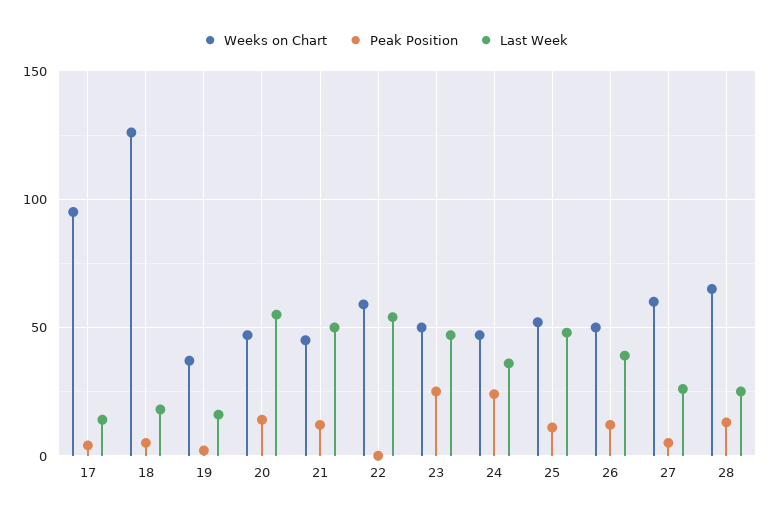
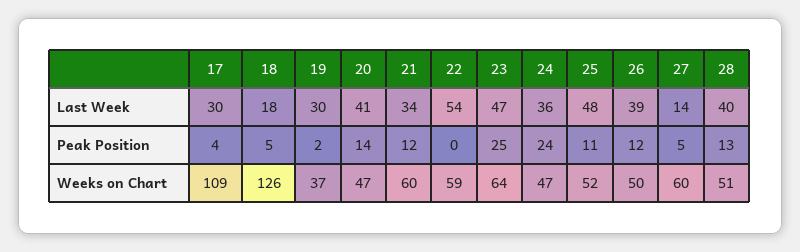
  {
    "Weeks on Chart": {
-     "17": 95,
+     "17": 109,
      "18": 126,
      "19": 37,
      "20": 47,
-     "21": 45,
+     "21": 60,
      "22": 59,
-     "23": 50,
+     "23": 64,
      "24": 47,
      "25": 52,
      "26": 50,
      "27": 60,
-     "28": 65
+     "28": 51
    },
    "Peak Position": {
      "17": 4,
      "18": 5,
      "19": 2,
      "20": 14,
      "21": 12,
      "22": 0,
      "23": 25,
      "24": 24,
      "25": 11,
      "26": 12,
      "27": 5,
      "28": 13
    },
    "Last Week": {
-     "17": 15,
+     "17": 30,
      "18": 18,
-     "19": 15,
+     "19": 30,
-     "20": 55,
+     "20": 41,
-     "21": 50,
+     "21": 34,
      "22": 54,
      "23": 47,
      "24": 36,
      "25": 48,
      "26": 39,
-     "27": 25,
+     "27": 14,
-     "28": 25
+     "28": 40
    }
  }

